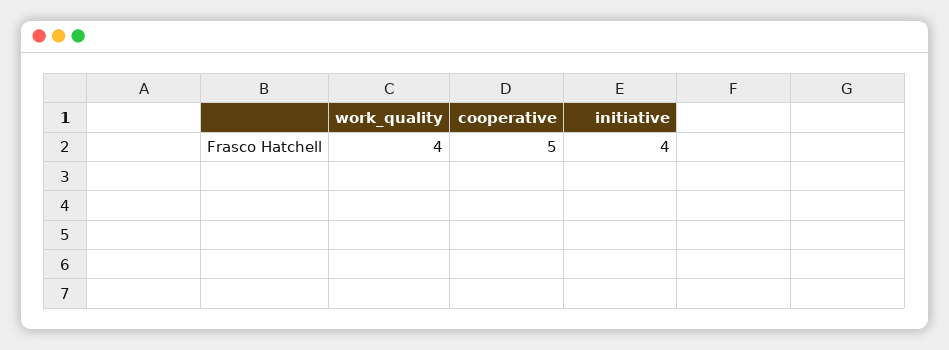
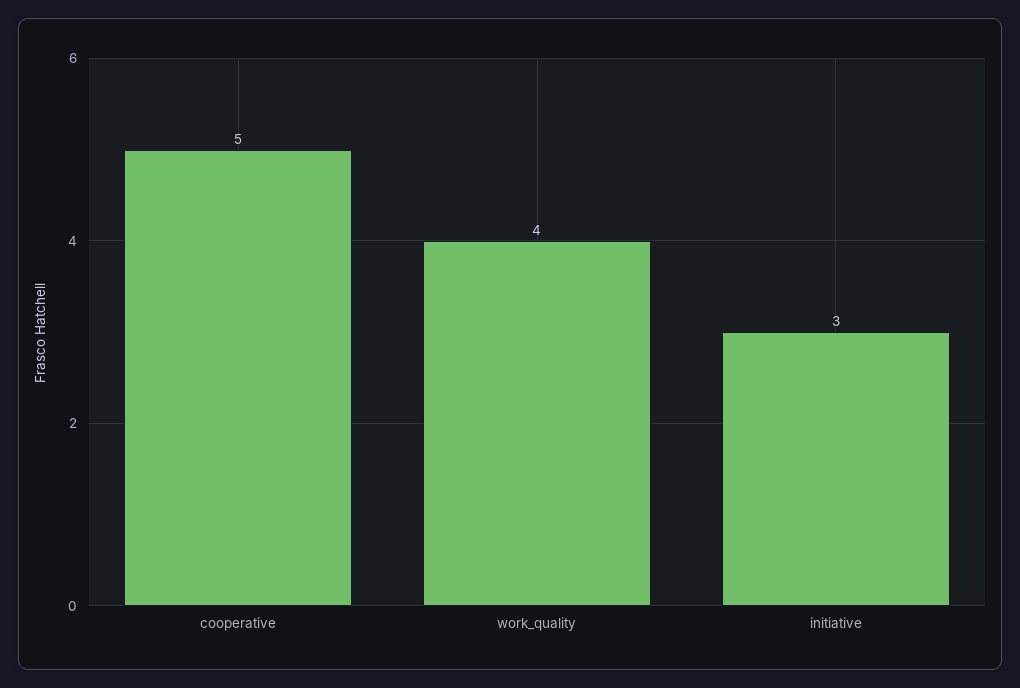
  {
    "work_quality": 4,
    "cooperative": 5,
-   "initiative": 4
+   "initiative": 3
  }

